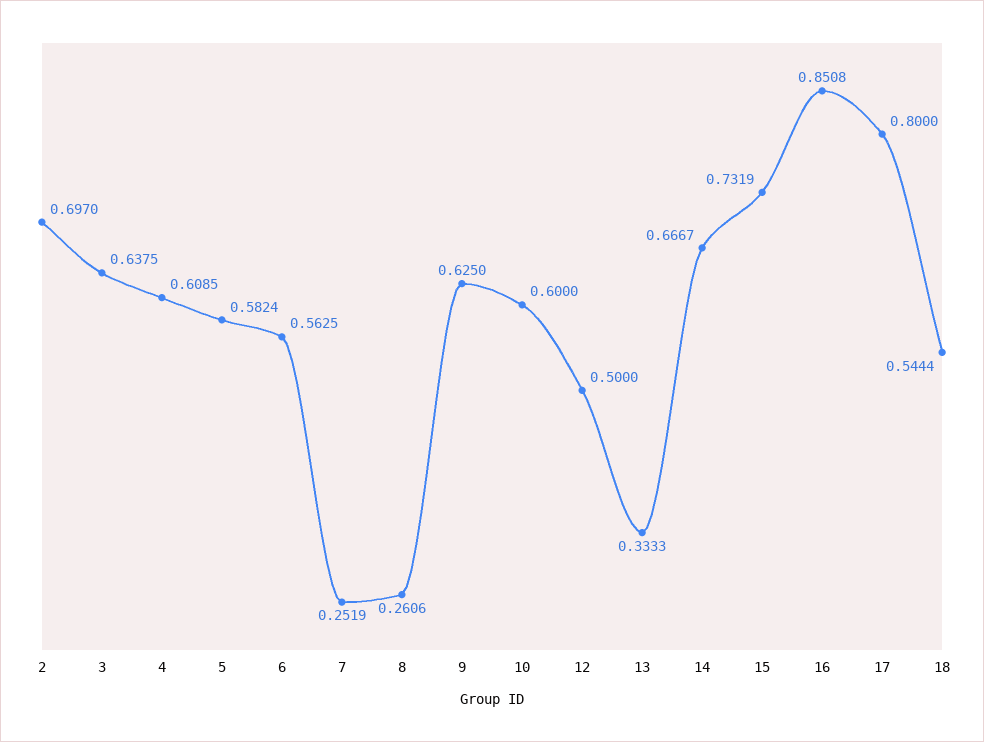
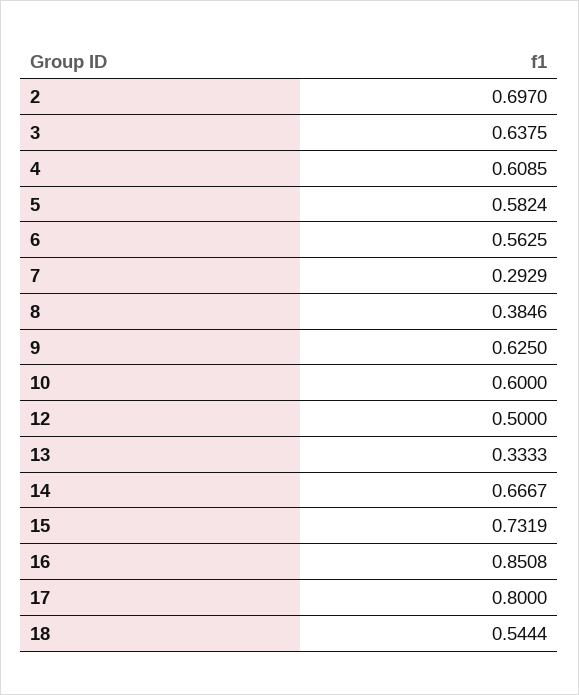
  {
    "2": 0.697,
    "3": 0.6375,
    "4": 0.6085,
    "5": 0.5824,
    "6": 0.5625,
-   "7": 0.2519,
+   "7": 0.2929,
-   "8": 0.2606,
+   "8": 0.3846,
    "9": 0.625,
    "10": 0.6,
    "12": 0.5,
    "13": 0.3333,
    "14": 0.6667,
    "15": 0.7319,
    "16": 0.8508,
    "17": 0.8,
    "18": 0.5444
  }

